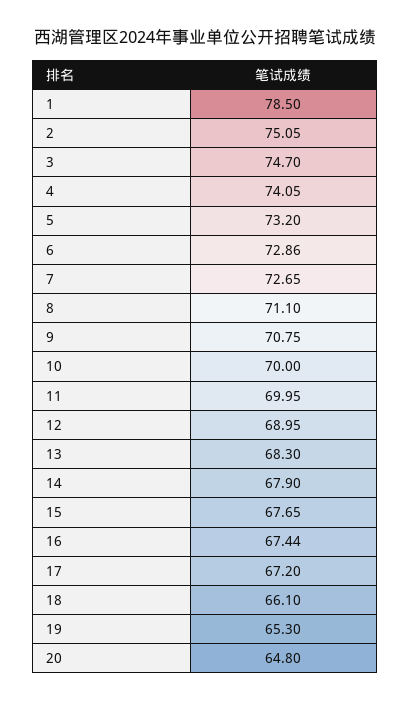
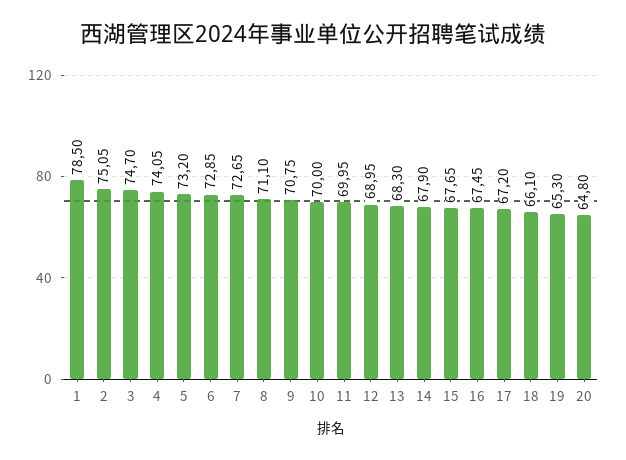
  {
    "1": 78.5,
    "2": 75.05,
    "3": 74.7,
    "4": 74.05,
    "5": 73.2,
-   "6": 72.86,
+   "6": 72.85,
    "7": 72.65,
    "8": 71.1,
    "9": 70.75,
    "10": 70,
    "11": 69.95,
    "12": 68.95,
    "13": 68.3,
    "14": 67.9,
    "15": 67.65,
-   "16": 67.44,
+   "16": 67.45,
    "17": 67.2,
    "18": 66.1,
    "19": 65.3,
    "20": 64.8
  }

